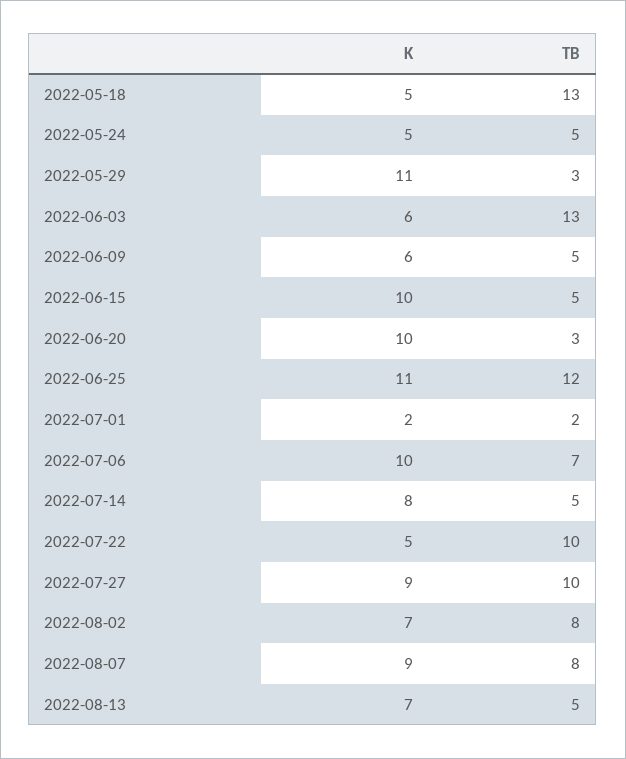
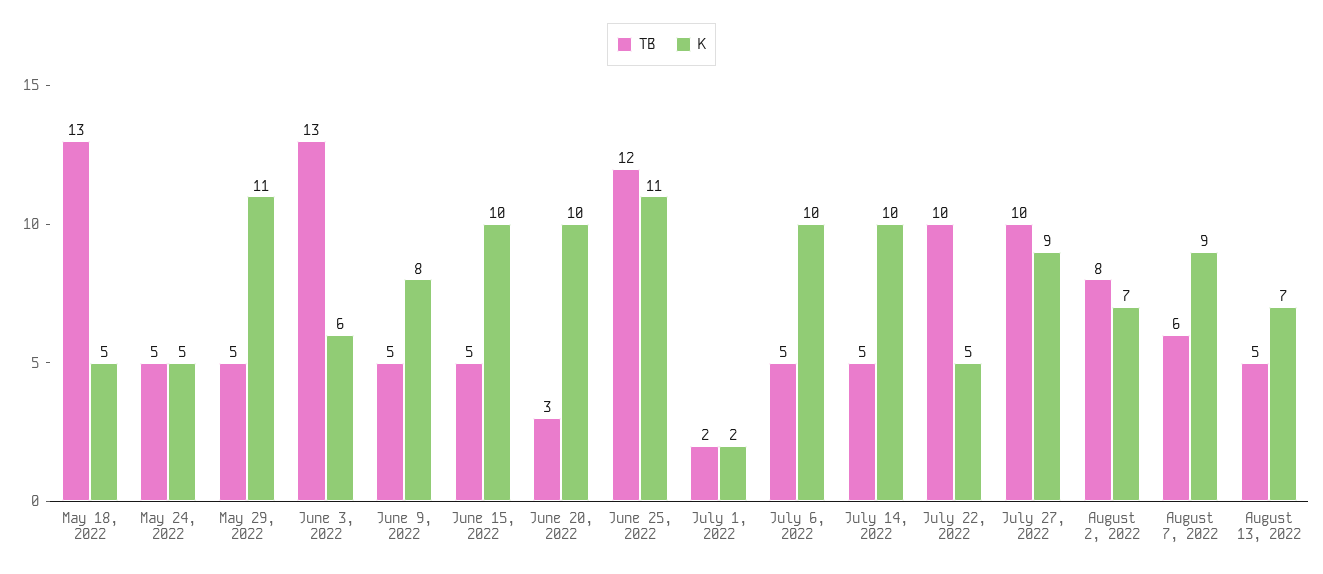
  {
    "K": {
      "2022-05-18": 5,
      "2022-05-24": 5,
      "2022-05-29": 11,
      "2022-06-03": 6,
-     "2022-06-09": 6,
+     "2022-06-09": 8,
      "2022-06-15": 10,
      "2022-06-20": 10,
      "2022-06-25": 11,
      "2022-07-01": 2,
      "2022-07-06": 10,
-     "2022-07-14": 8,
+     "2022-07-14": 10,
      "2022-07-22": 5,
      "2022-07-27": 9,
      "2022-08-02": 7,
      "2022-08-07": 9,
      "2022-08-13": 7
    },
    "TB": {
      "2022-05-18": 13,
      "2022-05-24": 5,
-     "2022-05-29": 3,
+     "2022-05-29": 5,
      "2022-06-03": 13,
      "2022-06-09": 5,
      "2022-06-15": 5,
      "2022-06-20": 3,
      "2022-06-25": 12,
      "2022-07-01": 2,
-     "2022-07-06": 7,
+     "2022-07-06": 5,
      "2022-07-14": 5,
      "2022-07-22": 10,
      "2022-07-27": 10,
      "2022-08-02": 8,
-     "2022-08-07": 8,
+     "2022-08-07": 6,
      "2022-08-13": 5
    }
  }

